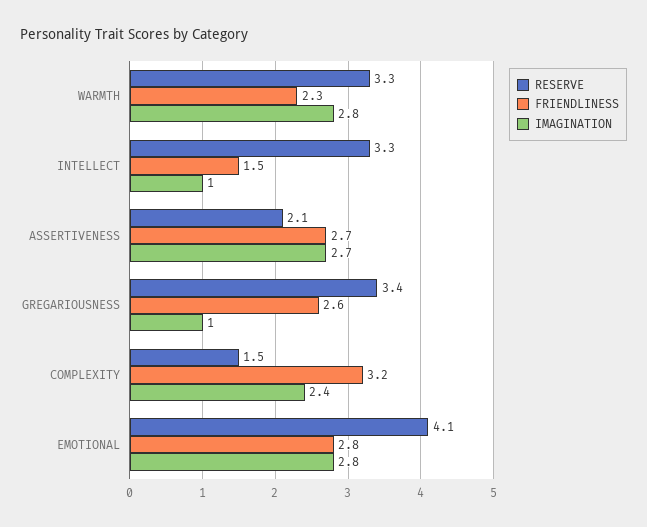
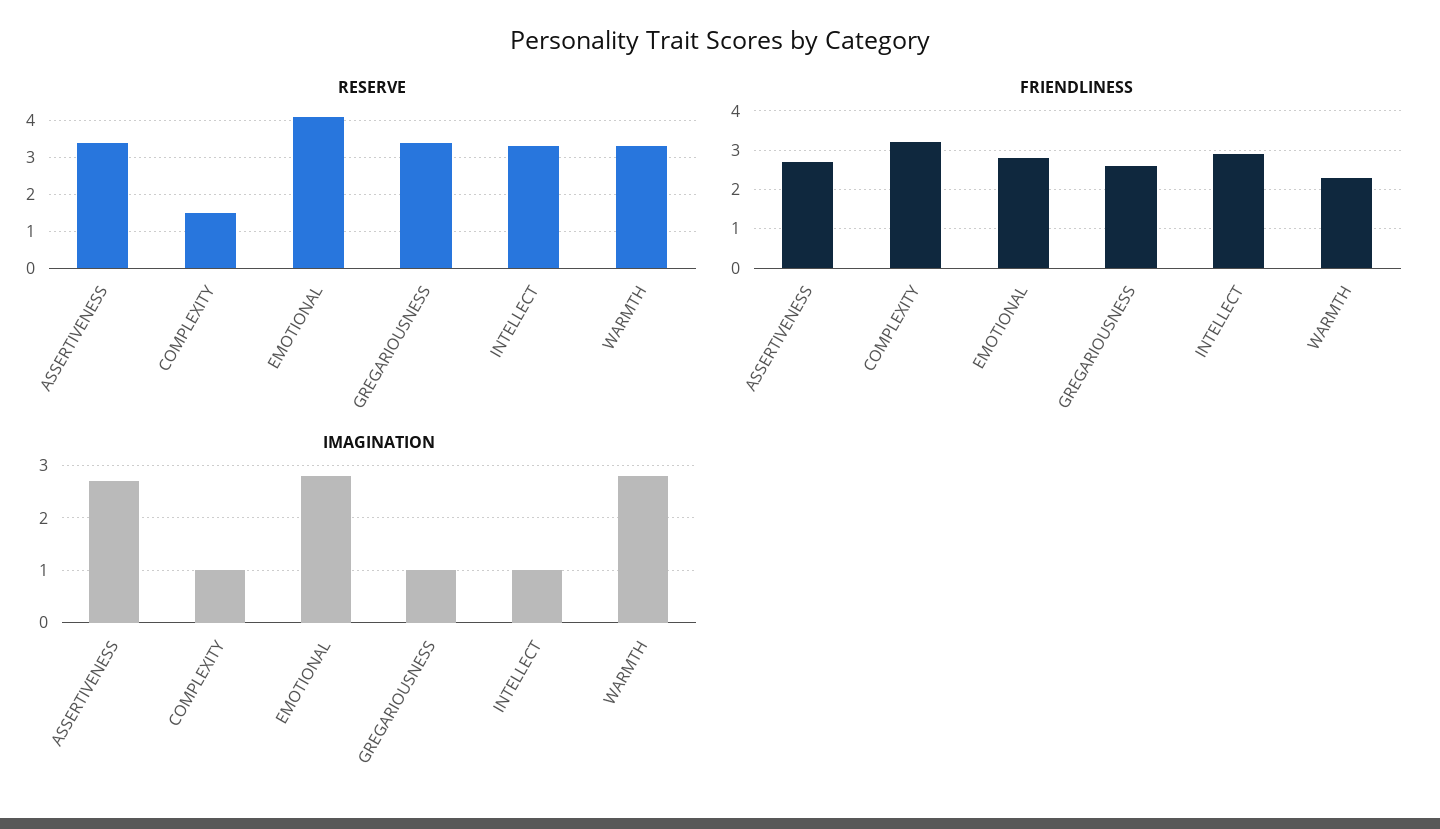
  {
    "RESERVE": {
      "WARMTH": 3.3,
      "INTELLECT": 3.3,
-     "ASSERTIVENESS": 2.1,
+     "ASSERTIVENESS": 3.5,
      "GREGARIOUSNESS": 3.4,
      "COMPLEXITY": 1.5,
      "EMOTIONAL": 4.1
    },
    "FRIENDLINESS": {
      "WARMTH": 2.3,
-     "INTELLECT": 1.5,
+     "INTELLECT": 3,
      "ASSERTIVENESS": 2.7,
      "GREGARIOUSNESS": 2.6,
      "COMPLEXITY": 3.2,
      "EMOTIONAL": 2.8
    },
    "IMAGINATION": {
      "WARMTH": 2.8,
      "INTELLECT": 1,
      "ASSERTIVENESS": 2.7,
      "GREGARIOUSNESS": 1,
-     "COMPLEXITY": 2.4,
+     "COMPLEXITY": 1,
      "EMOTIONAL": 2.8
    }
  }

